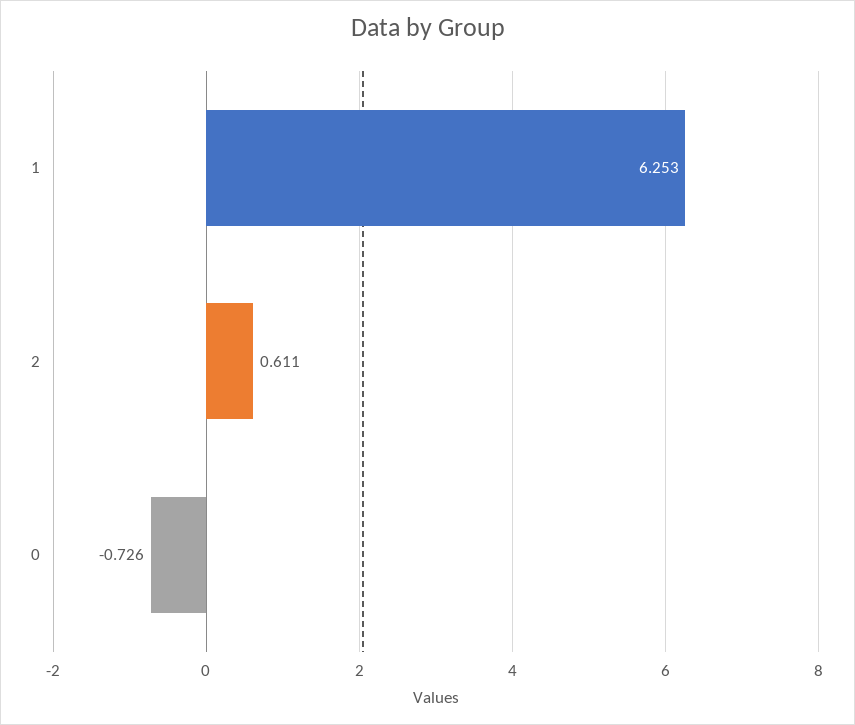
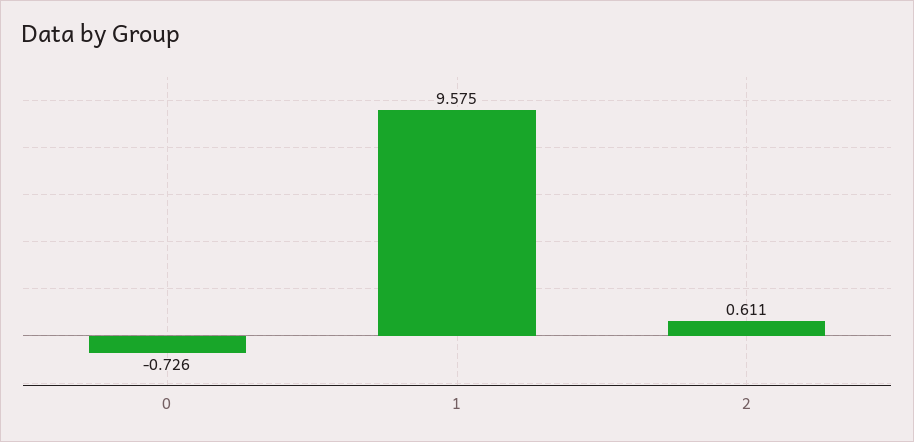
  {
-   "1": 6.253,
+   "1": 9.575,
    "2": 0.611,
    "0": -0.726
  }

